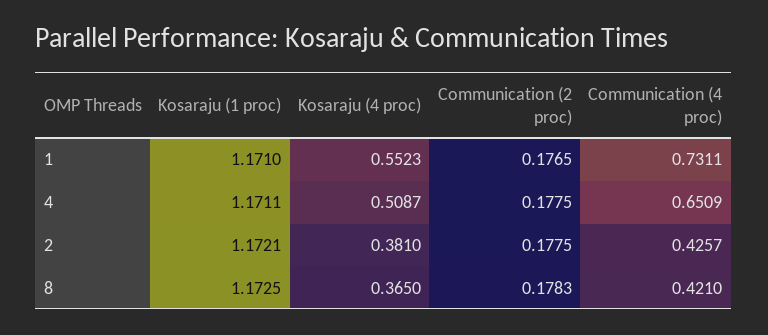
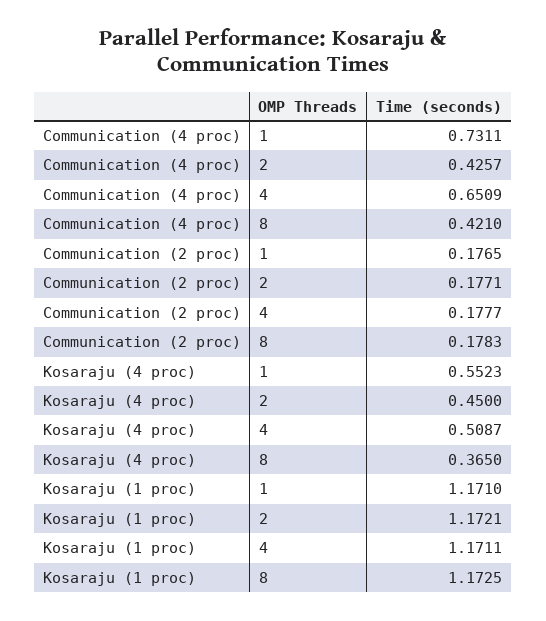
  {
    "Kosaraju (1 proc)": {
      "1": 1.171,
      "4": 1.1711,
      "2": 1.1721,
      "8": 1.1725
    },
    "Kosaraju (4 proc)": {
      "1": 0.5523,
      "4": 0.5087,
-     "2": 0.381,
+     "2": 0.45,
      "8": 0.365
    },
    "Communication (2 proc)": {
      "1": 0.1765,
-     "4": 0.1775,
+     "4": 0.1777,
-     "2": 0.1775,
+     "2": 0.1771,
      "8": 0.1783
    },
    "Communication (4 proc)": {
      "1": 0.7311,
      "4": 0.6509,
      "2": 0.4257,
      "8": 0.421
    }
  }

